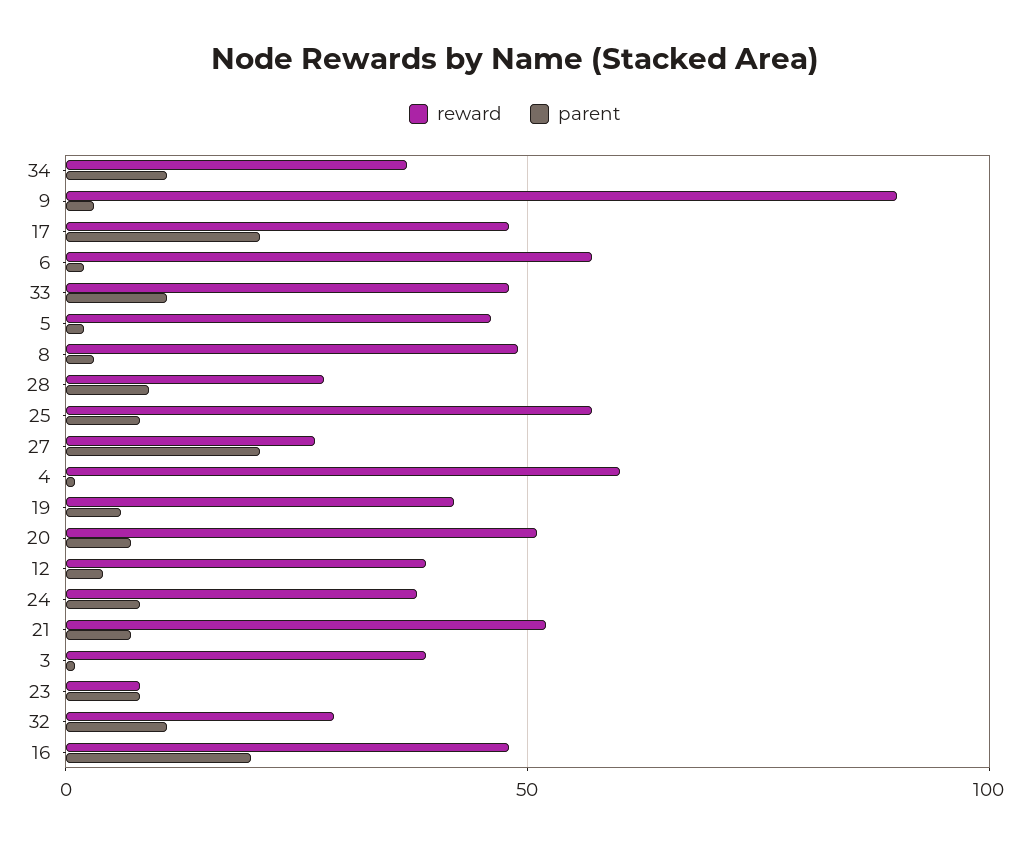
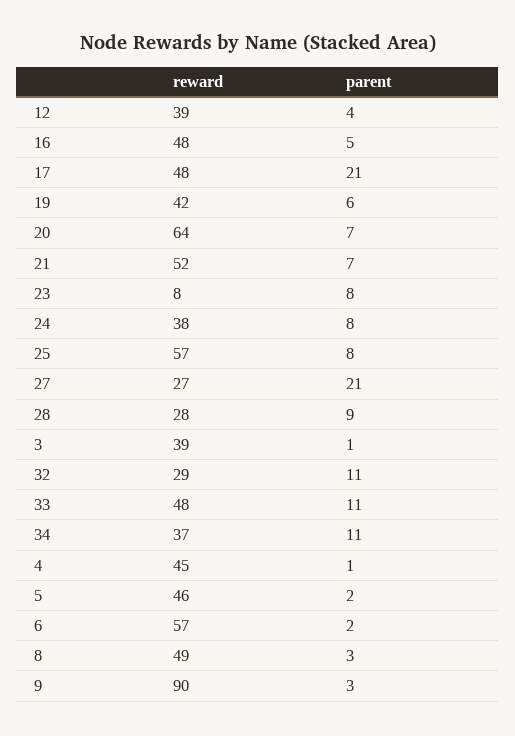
  {
    "reward": {
      "34": 37,
      "9": 90,
      "17": 48,
      "6": 57,
      "33": 48,
      "5": 46,
      "8": 49,
      "28": 28,
      "25": 57,
      "27": 27,
-     "4": 60,
+     "4": 45,
      "19": 42,
-     "20": 50,
+     "20": 64,
      "12": 39,
      "24": 38,
      "21": 52,
      "3": 39,
      "23": 8,
      "32": 29,
      "16": 48
    },
    "parent": {
      "34": 11,
      "9": 3,
      "17": 21,
      "6": 2,
      "33": 11,
      "5": 2,
      "8": 3,
      "28": 9,
      "25": 8,
      "27": 21,
      "4": 1,
      "19": 6,
      "20": 7,
      "12": 4,
      "24": 8,
      "21": 7,
      "3": 1,
      "23": 8,
      "32": 11,
-     "16": 20
+     "16": 5
    }
  }

